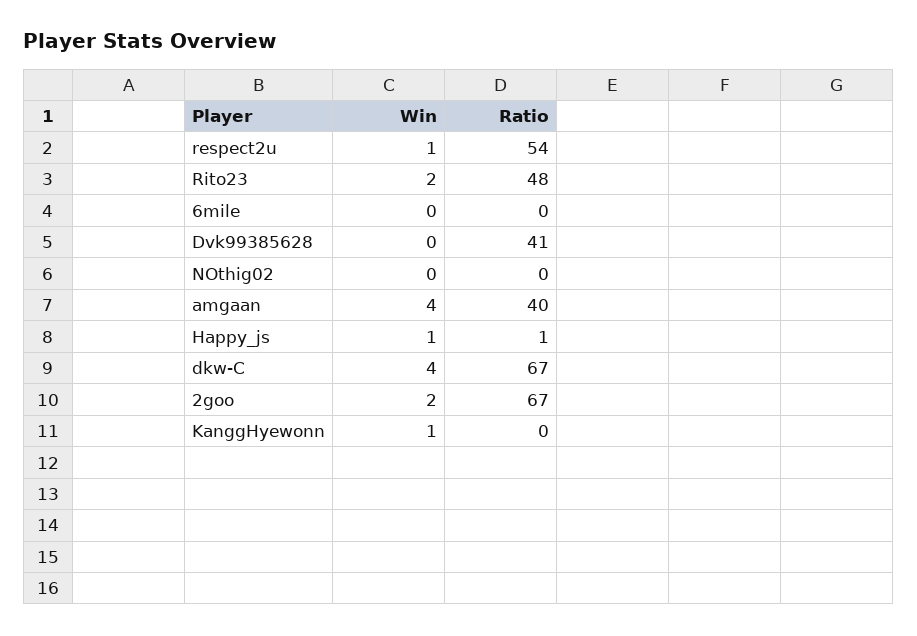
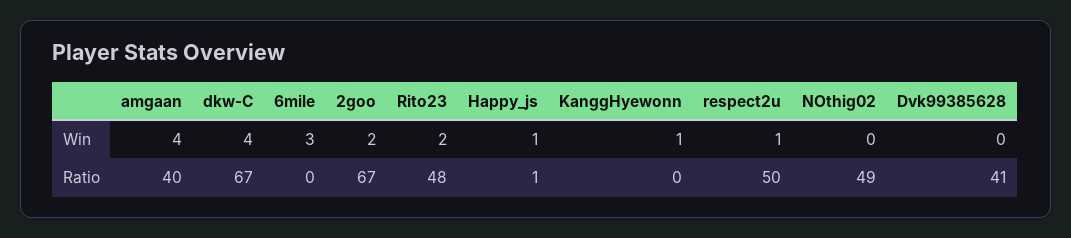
  {
    "Win": {
      "respect2u": 1,
      "Rito23": 2,
-     "6mile": 0,
+     "6mile": 3,
      "Dvk99385628": 0,
      "NOthig02": 0,
      "amgaan": 4,
      "Happy_js": 1,
      "dkw-C": 4,
      "2goo": 2,
      "KanggHyewonn": 1
    },
    "Ratio": {
-     "respect2u": 54,
+     "respect2u": 50,
      "Rito23": 48,
      "6mile": 0,
      "Dvk99385628": 41,
-     "NOthig02": 0,
+     "NOthig02": 49,
      "amgaan": 40,
      "Happy_js": 1,
      "dkw-C": 67,
      "2goo": 67,
      "KanggHyewonn": 0
    }
  }

